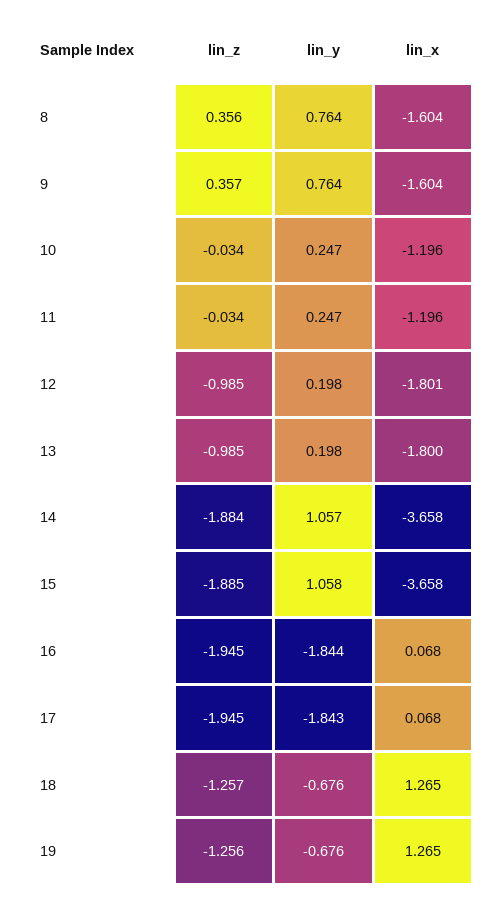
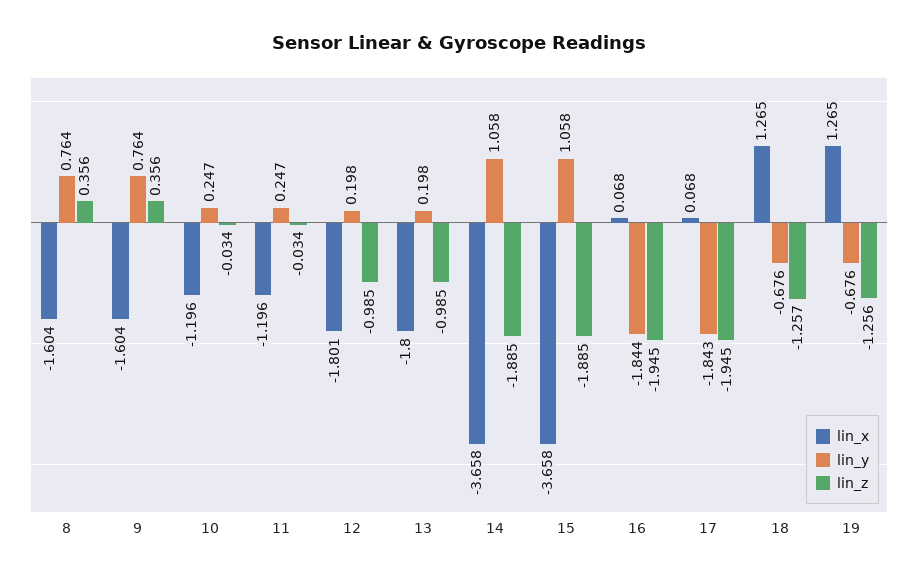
  {
    "lin_z": {
      "8": 0.356,
-     "9": 0.357,
+     "9": 0.356,
      "10": -0.034,
      "11": -0.034,
      "12": -0.985,
      "13": -0.985,
-     "14": -1.884,
+     "14": -1.885,
      "15": -1.885,
      "16": -1.945,
      "17": -1.945,
      "18": -1.257,
      "19": -1.256
    },
    "lin_y": {
      "8": 0.764,
      "9": 0.764,
      "10": 0.247,
      "11": 0.247,
      "12": 0.198,
      "13": 0.198,
-     "14": 1.057,
+     "14": 1.058,
      "15": 1.058,
      "16": -1.844,
      "17": -1.843,
      "18": -0.676,
      "19": -0.676
    },
    "lin_x": {
      "8": -1.604,
      "9": -1.604,
      "10": -1.196,
      "11": -1.196,
      "12": -1.801,
      "13": -1.8,
      "14": -3.658,
      "15": -3.658,
      "16": 0.068,
      "17": 0.068,
      "18": 1.265,
      "19": 1.265
    }
  }

